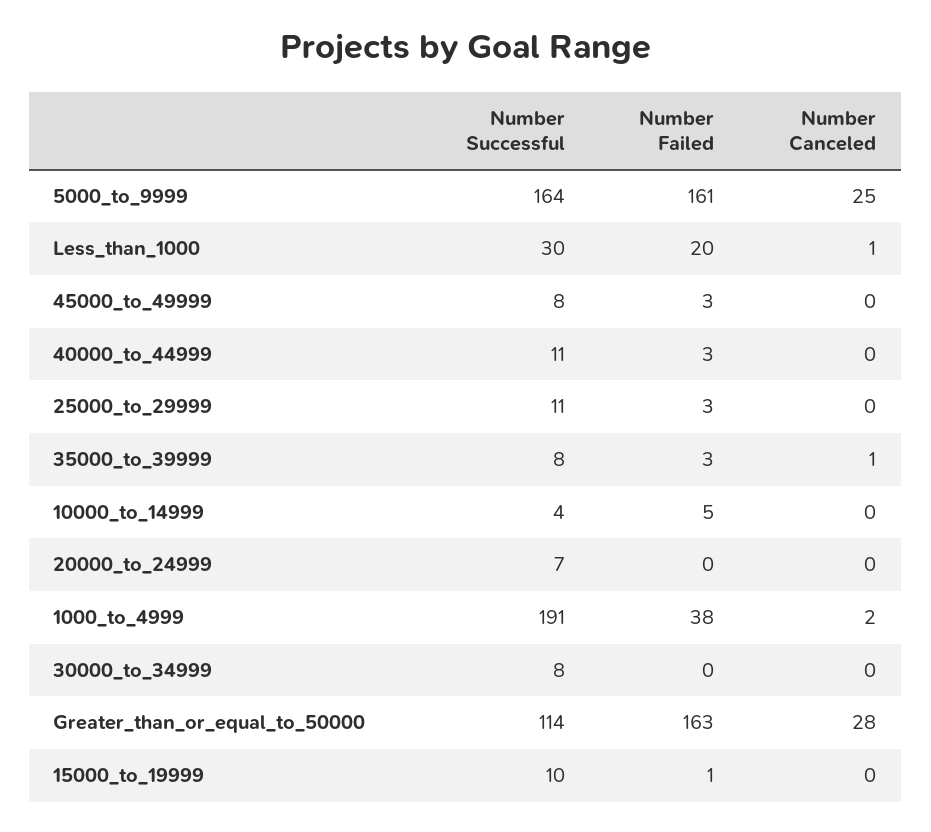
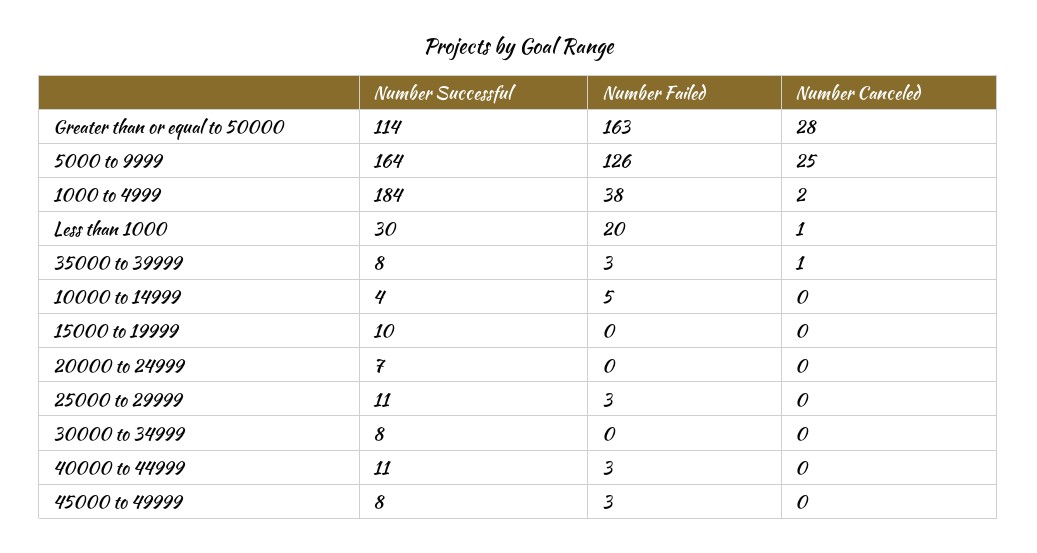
  {
    "Number Successful": {
      "5000_to_9999": 164,
      "Less_than_1000": 30,
      "45000_to_49999": 8,
      "40000_to_44999": 11,
      "25000_to_29999": 11,
      "35000_to_39999": 8,
      "10000_to_14999": 4,
      "20000_to_24999": 7,
-     "1000_to_4999": 191,
+     "1000_to_4999": 184,
      "30000_to_34999": 8,
      "Greater_than_or_equal_to_50000": 114,
      "15000_to_19999": 10
    },
    "Number Failed": {
-     "5000_to_9999": 161,
+     "5000_to_9999": 126,
      "Less_than_1000": 20,
      "45000_to_49999": 3,
      "40000_to_44999": 3,
      "25000_to_29999": 3,
      "35000_to_39999": 3,
      "10000_to_14999": 5,
      "20000_to_24999": 0,
      "1000_to_4999": 38,
      "30000_to_34999": 0,
      "Greater_than_or_equal_to_50000": 163,
-     "15000_to_19999": 1
+     "15000_to_19999": 0
    },
    "Number Canceled": {
      "5000_to_9999": 25,
      "Less_than_1000": 1,
      "45000_to_49999": 0,
      "40000_to_44999": 0,
      "25000_to_29999": 0,
      "35000_to_39999": 1,
      "10000_to_14999": 0,
      "20000_to_24999": 0,
      "1000_to_4999": 2,
      "30000_to_34999": 0,
      "Greater_than_or_equal_to_50000": 28,
      "15000_to_19999": 0
    }
  }

